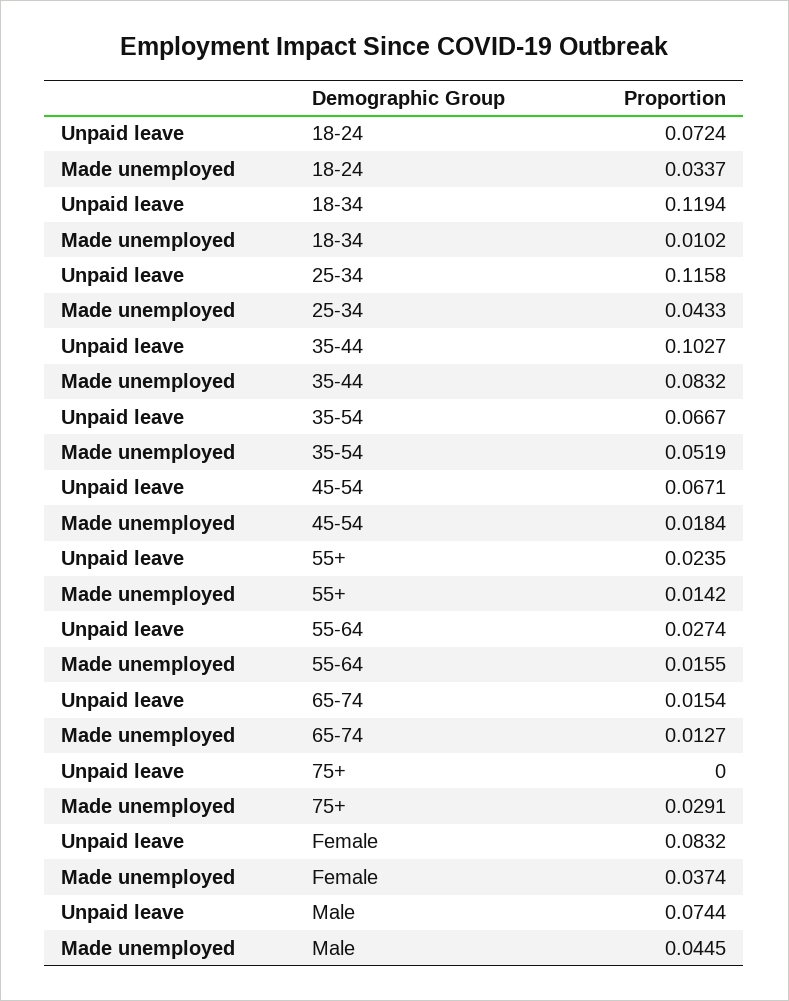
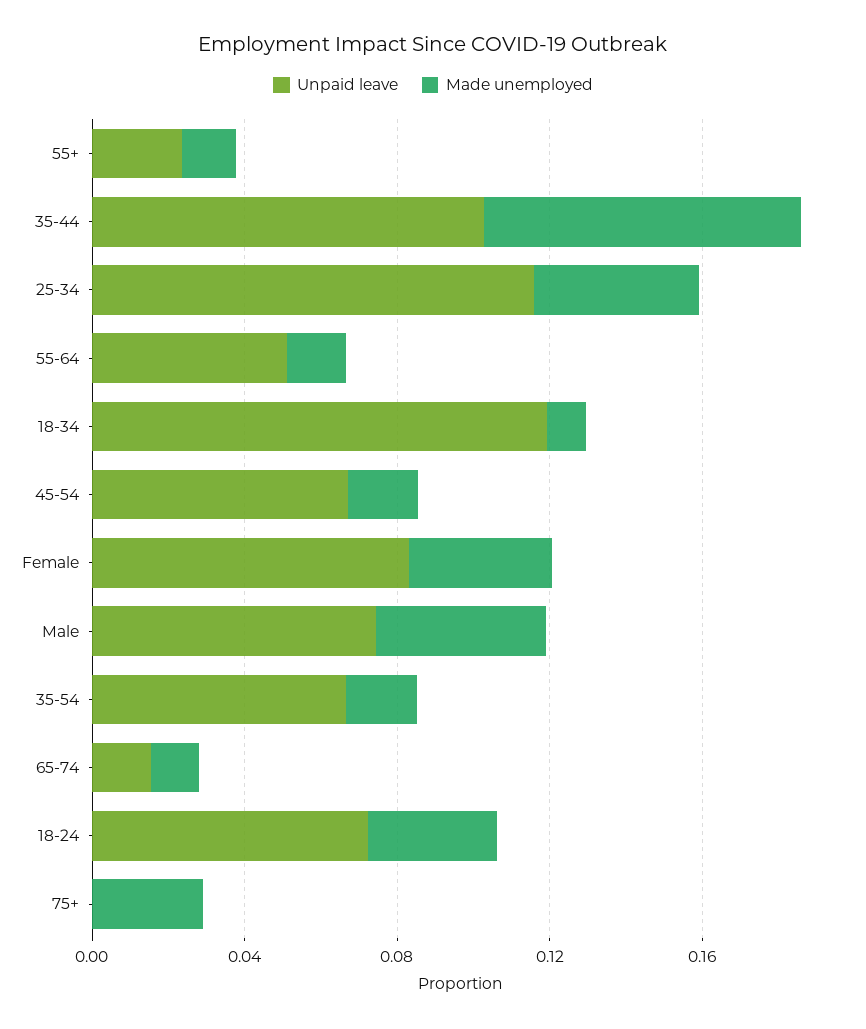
  {
    "Unpaid leave": {
      "18-24": 0.0724,
      "18-34": 0.1194,
      "25-34": 0.1158,
      "35-44": 0.1027,
      "35-54": 0.0667,
      "45-54": 0.0671,
      "55+": 0.0235,
-     "55-64": 0.0274,
+     "55-64": 0.05,
      "65-74": 0.0154,
      "75+": 0,
      "Female": 0.0832,
      "Male": 0.0744
    },
    "Made unemployed": {
      "18-24": 0.0337,
      "18-34": 0.0102,
      "25-34": 0.0433,
      "35-44": 0.0832,
-     "35-54": 0.0519,
+     "35-54": 0.02,
      "45-54": 0.0184,
      "55+": 0.0142,
      "55-64": 0.0155,
      "65-74": 0.0127,
      "75+": 0.0291,
      "Female": 0.0374,
      "Male": 0.0445
    }
  }

